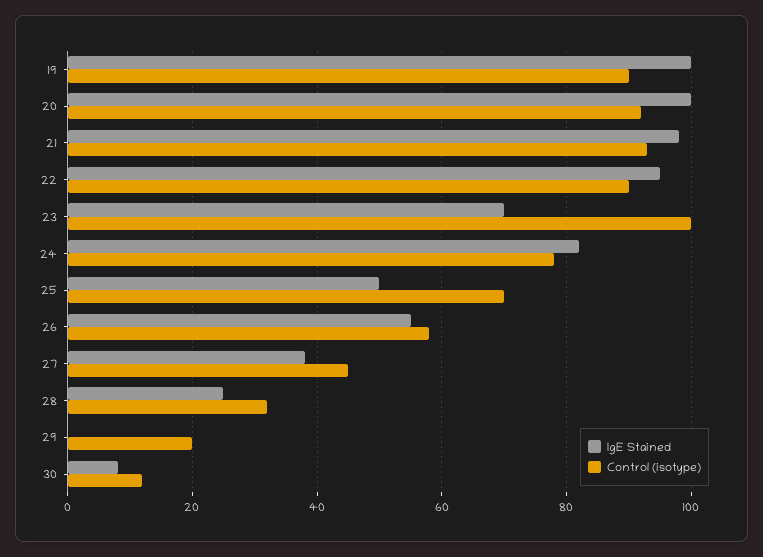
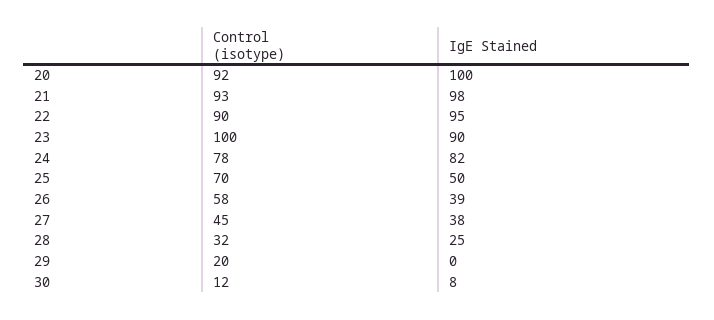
  {
    "IgE Stained": {
-     "19": 100,
      "20": 100,
      "21": 98,
      "22": 95,
-     "23": 70,
+     "23": 90,
      "24": 82,
      "25": 50,
-     "26": 55,
+     "26": 39,
      "27": 38,
      "28": 25,
      "29": 0,
      "30": 8
    },
    "Control (isotype)": {
-     "19": 90,
      "20": 92,
      "21": 93,
      "22": 90,
      "23": 100,
      "24": 78,
      "25": 70,
      "26": 58,
      "27": 45,
      "28": 32,
      "29": 20,
      "30": 12
    }
  }

